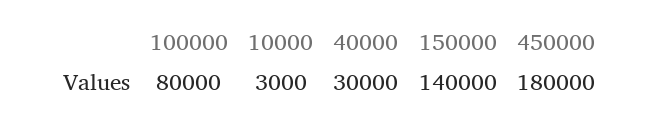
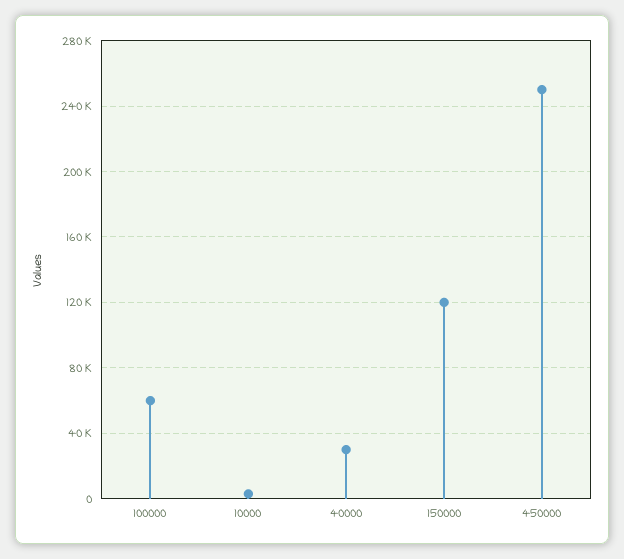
  {
-   "100000": 80000,
+   "100000": 60000,
    "10000": 3000,
    "40000": 30000,
-   "150000": 140000,
+   "150000": 120000,
-   "450000": 180000
+   "450000": 250000
  }

